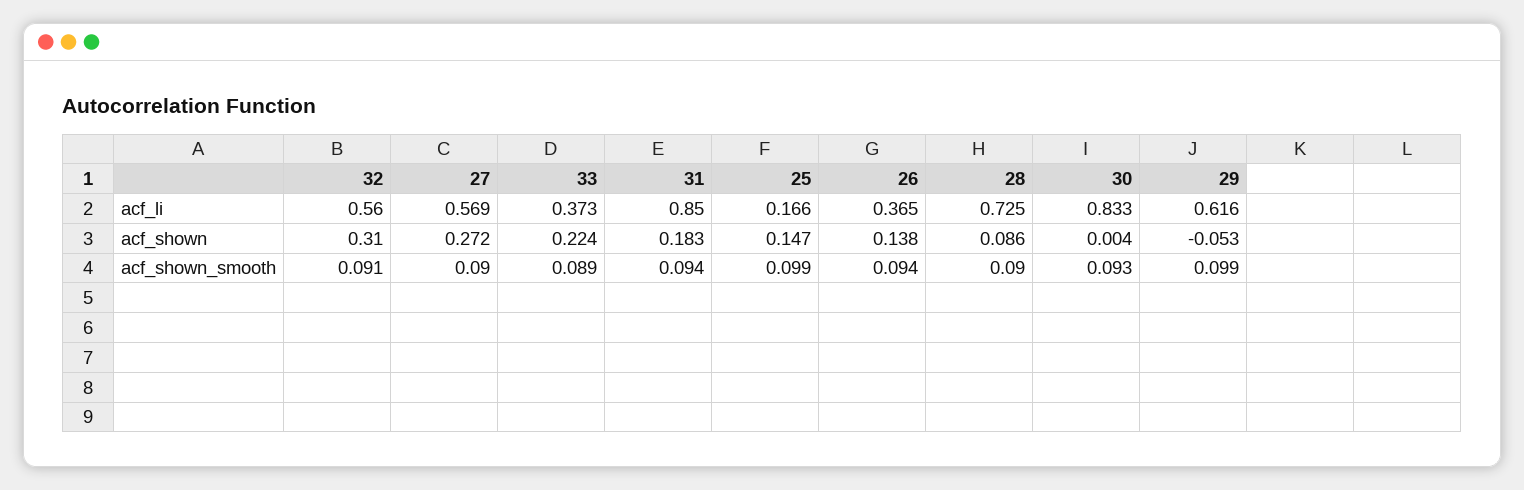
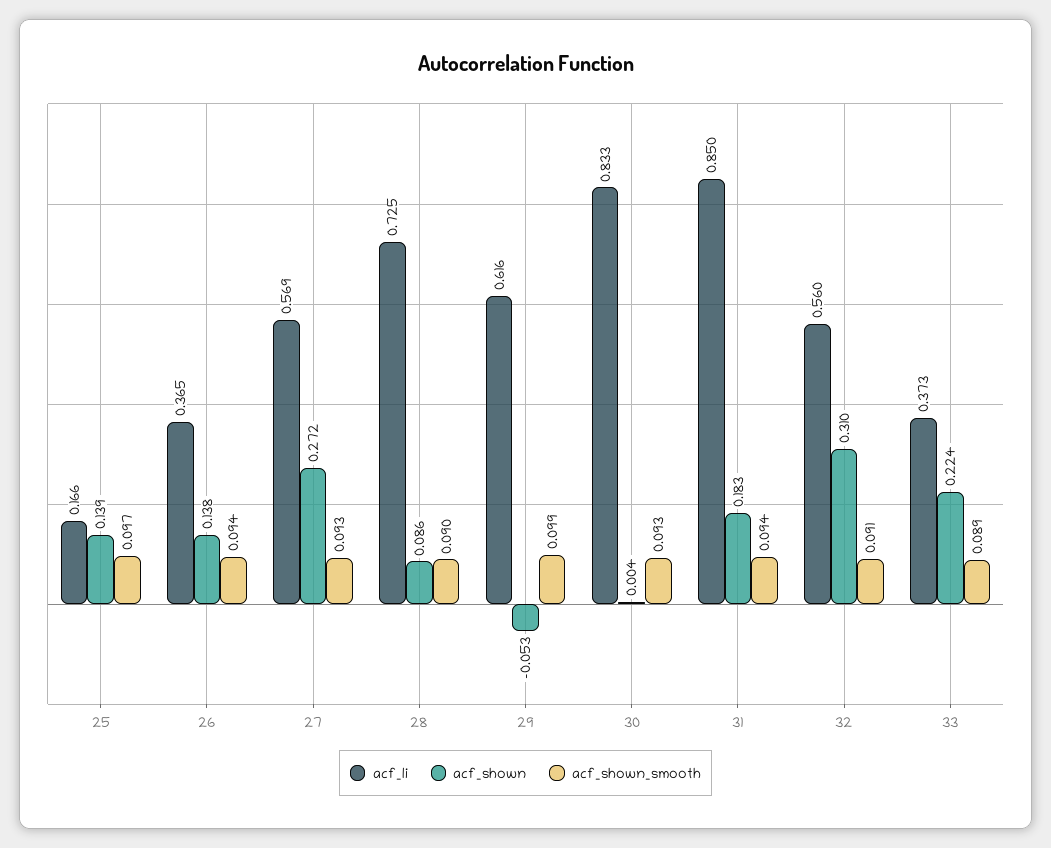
  {
    "acf_li": {
      "32": 0.56,
      "27": 0.569,
      "33": 0.373,
      "31": 0.85,
      "25": 0.166,
      "26": 0.365,
      "28": 0.725,
      "30": 0.833,
      "29": 0.616
    },
    "acf_shown": {
      "32": 0.31,
      "27": 0.272,
      "33": 0.224,
      "31": 0.183,
-     "25": 0.147,
+     "25": 0.139,
      "26": 0.138,
      "28": 0.086,
      "30": 0.004,
      "29": -0.053
    },
    "acf_shown_smooth": {
      "32": 0.091,
-     "27": 0.09,
+     "27": 0.093,
      "33": 0.089,
      "31": 0.094,
-     "25": 0.099,
+     "25": 0.097,
      "26": 0.094,
      "28": 0.09,
      "30": 0.093,
      "29": 0.099
    }
  }

